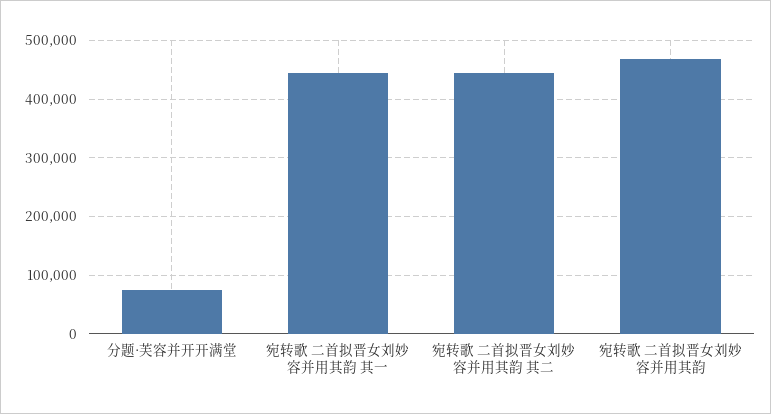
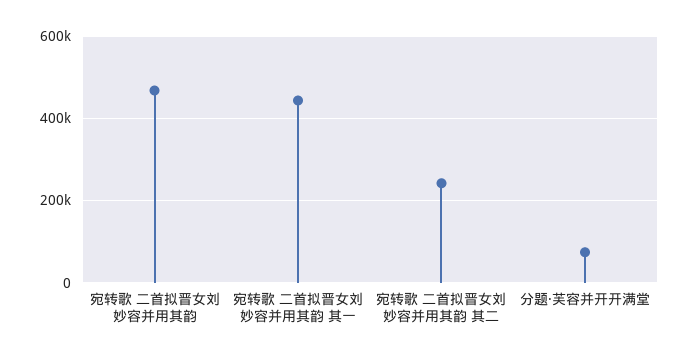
  {
    "分题·芙容并开开满堂": 80000,
    "宛转歌 二首拟晋女刘妙容并用其韵 其一": 440000,
-   "宛转歌 二首拟晋女刘妙容并用其韵 其二": 440000,
+   "宛转歌 二首拟晋女刘妙容并用其韵 其二": 240000,
    "宛转歌 二首拟晋女刘妙容并用其韵": 460000
  }

